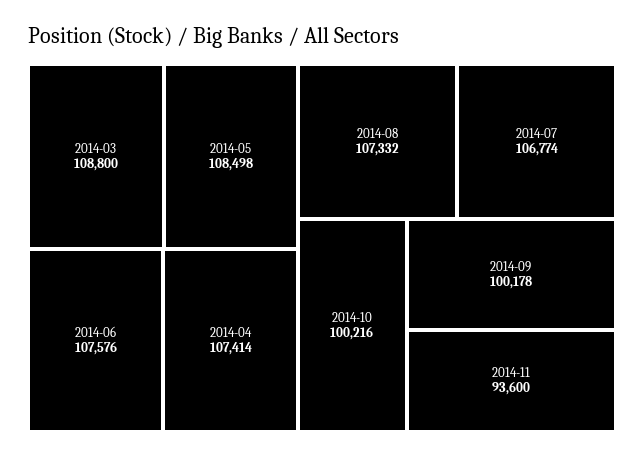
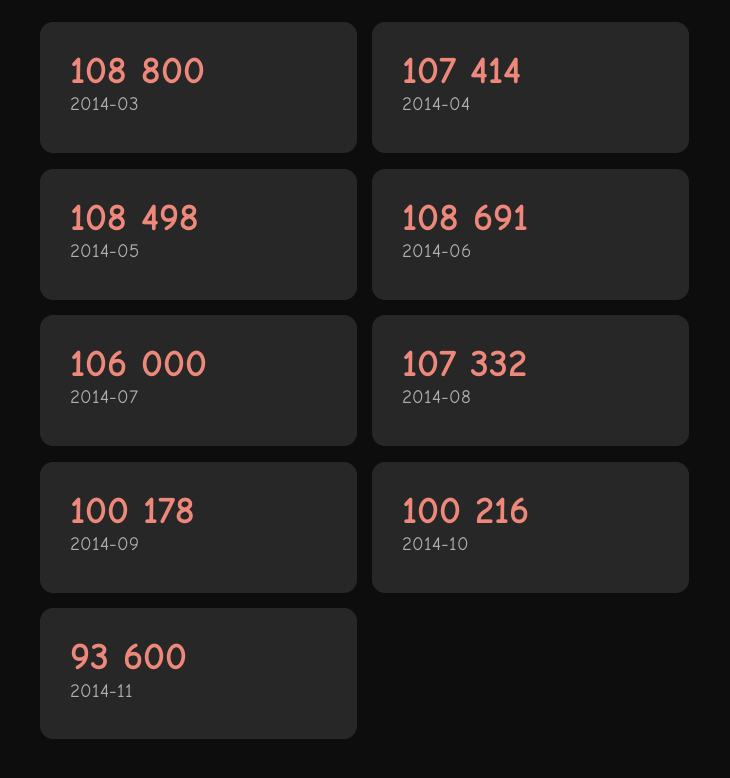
  {
    "2014-03": 108800,
    "2014-05": 108498,
-   "2014-06": 107576,
+   "2014-06": 108691,
    "2014-04": 107414,
    "2014-08": 107332,
-   "2014-07": 106774,
+   "2014-07": 106000,
    "2014-10": 100216,
    "2014-09": 100178,
    "2014-11": 93600
  }

